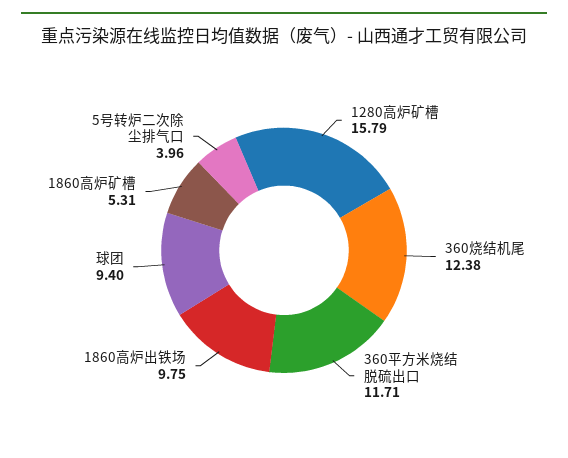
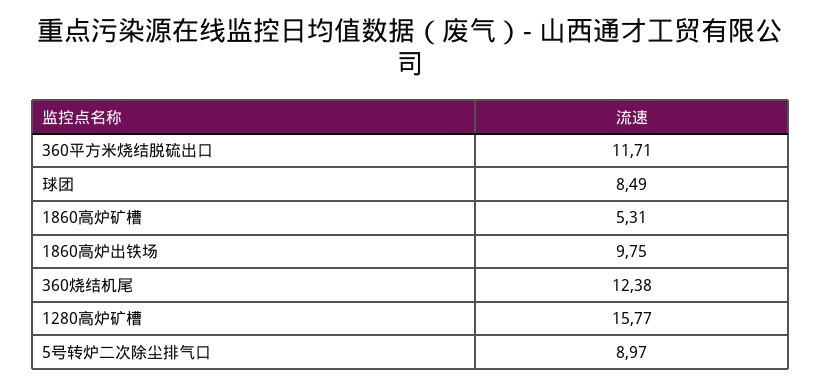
  {
-   "1280高炉矿槽": 15.79,
+   "1280高炉矿槽": 15.77,
    "360烧结机尾": 12.38,
    "360平方米烧结脱硫出口": 11.71,
    "1860高炉出铁场": 9.75,
-   "球团": 9.4,
+   "球团": 8.49,
    "1860高炉矿槽": 5.31,
-   "5号转炉二次除尘排气口": 3.96
+   "5号转炉二次除尘排气口": 8.97
  }

